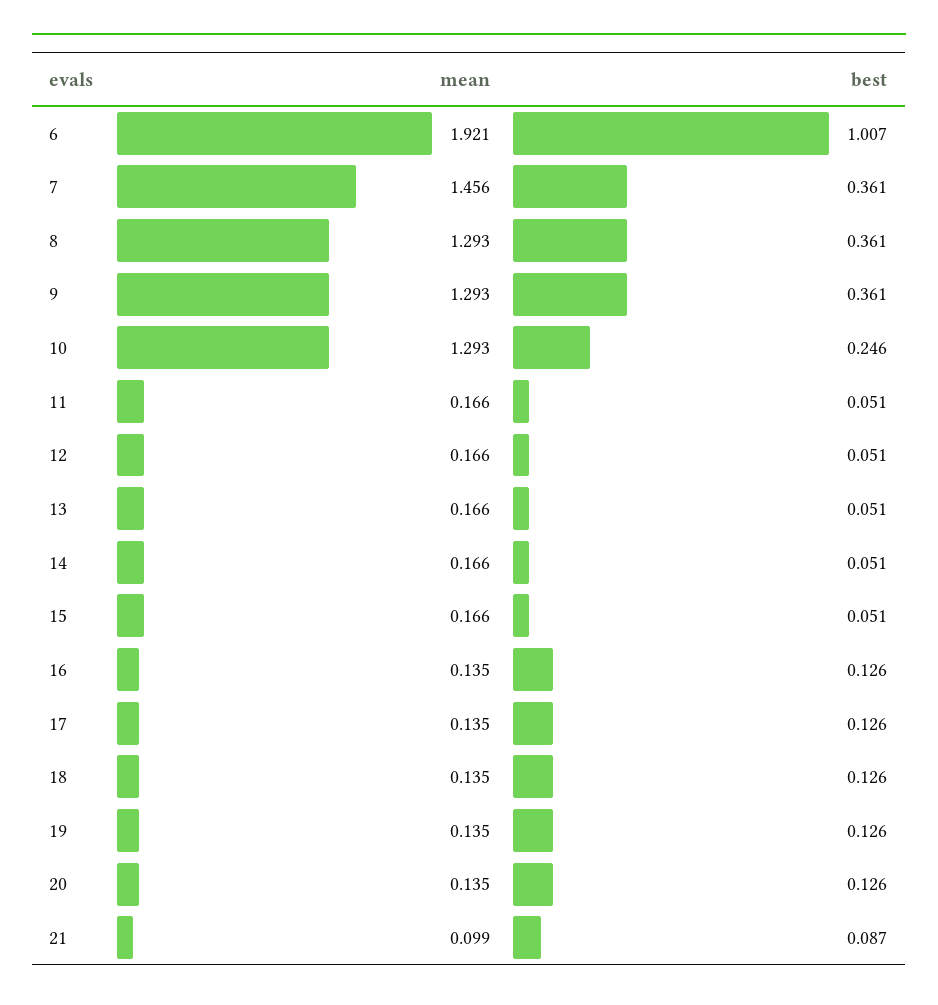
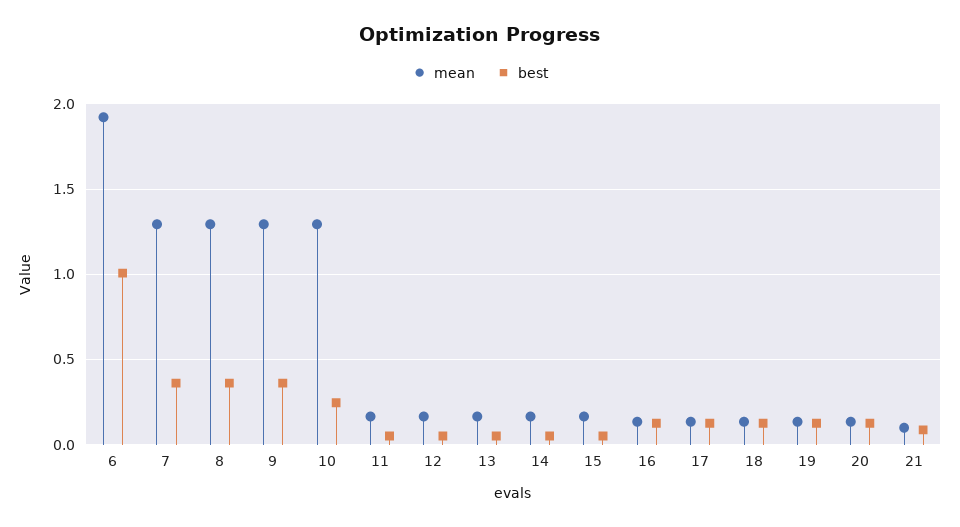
  {
    "mean": {
      "6": 1.921,
-     "7": 1.456,
+     "7": 1.3,
      "8": 1.293,
      "9": 1.293,
      "10": 1.293,
      "11": 0.166,
      "12": 0.166,
      "13": 0.166,
      "14": 0.166,
      "15": 0.166,
      "16": 0.135,
      "17": 0.135,
      "18": 0.135,
      "19": 0.135,
      "20": 0.135,
      "21": 0.099
    },
    "best": {
      "6": 1.007,
      "7": 0.361,
      "8": 0.361,
      "9": 0.361,
      "10": 0.246,
      "11": 0.051,
      "12": 0.051,
      "13": 0.051,
      "14": 0.051,
      "15": 0.051,
      "16": 0.126,
      "17": 0.126,
      "18": 0.126,
      "19": 0.126,
      "20": 0.126,
      "21": 0.087
    }
  }

